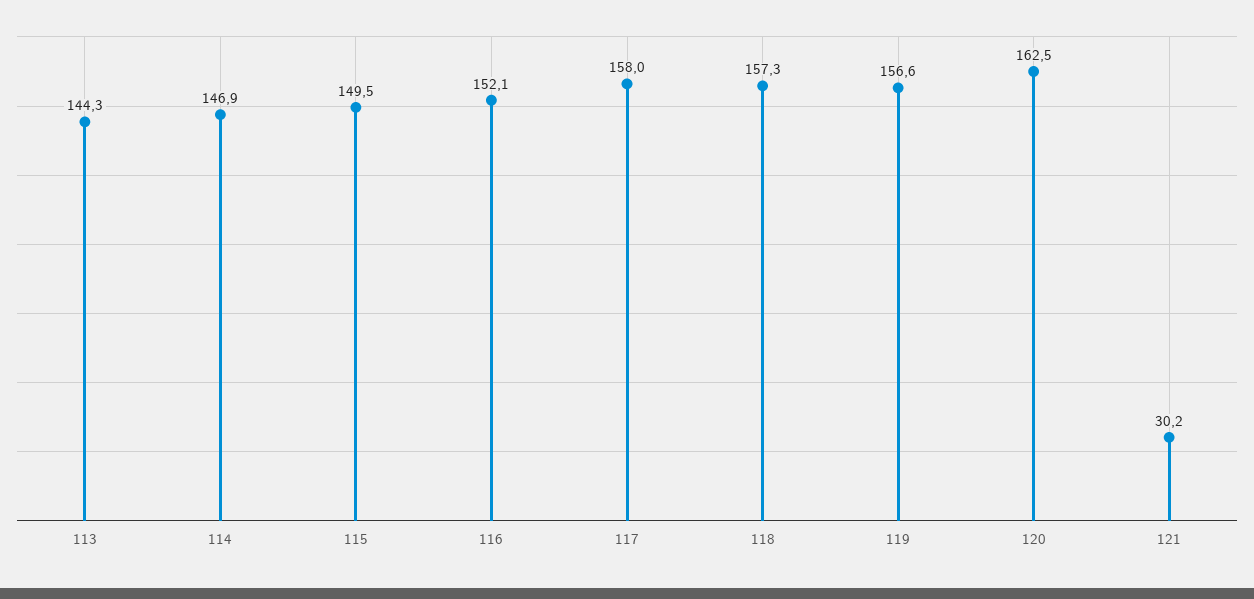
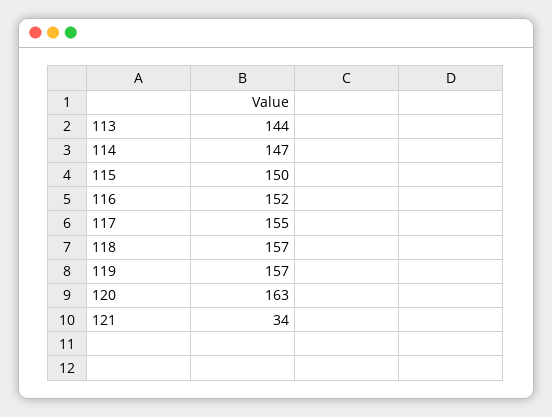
  {
    "113": 144.3,
    "114": 146.9,
    "115": 149.5,
    "116": 152.1,
-   "117": 158,
+   "117": 155,
    "118": 157.3,
    "119": 156.6,
    "120": 162.5,
-   "121": 30.2
+   "121": 34
  }

